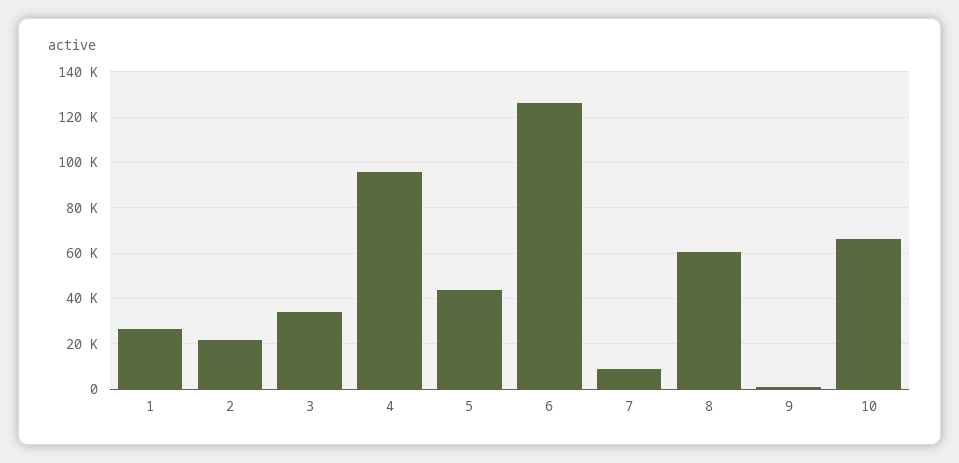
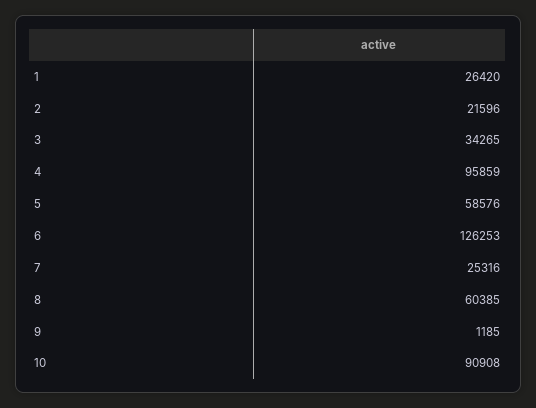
  {
    "1": 26420,
    "2": 21596,
    "3": 34265,
    "4": 95859,
-   "5": 45000,
+   "5": 58576,
    "6": 126253,
-   "7": 10000,
+   "7": 25316,
    "8": 60385,
    "9": 1185,
-   "10": 65000
+   "10": 90908
  }

